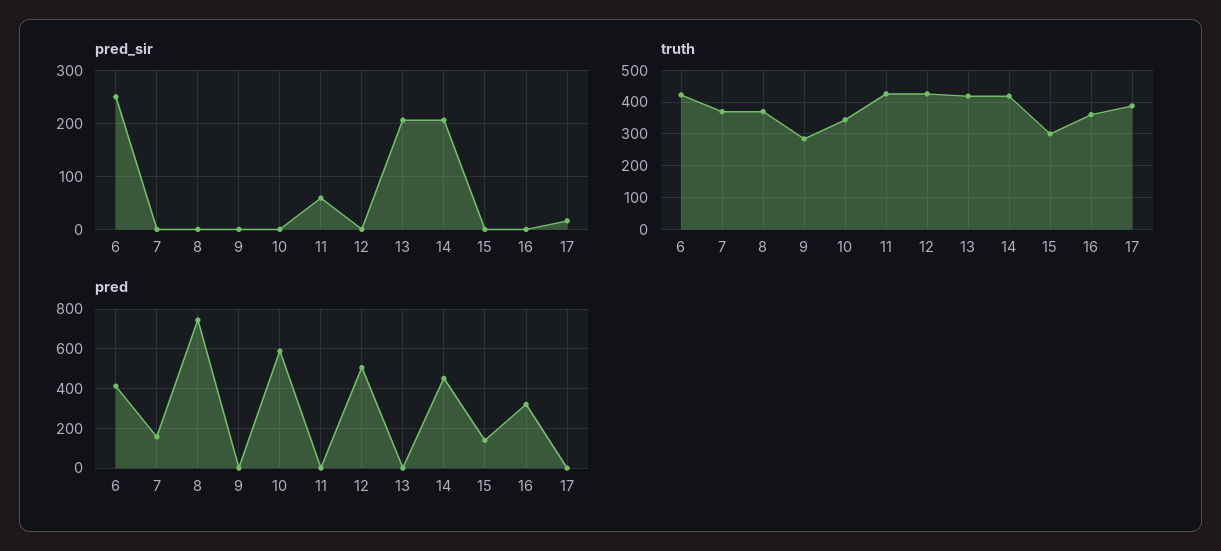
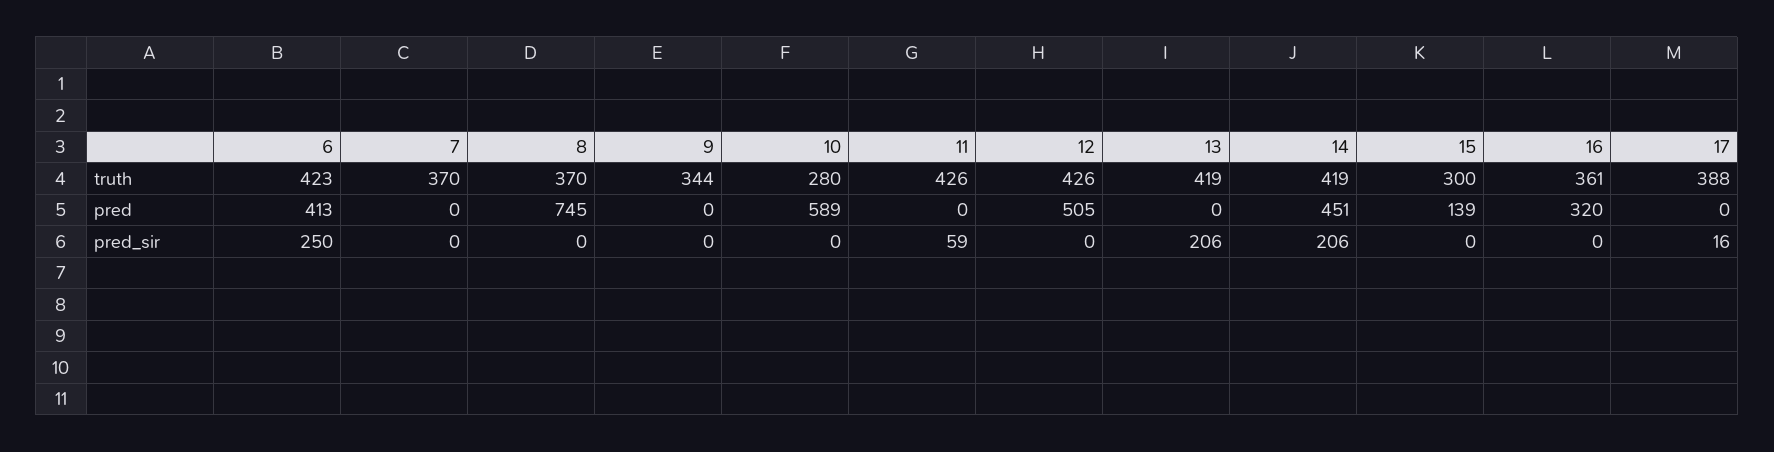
  {
    "pred_sir": {
      "6": 250,
      "7": 0,
      "8": 0,
      "9": 0,
      "10": 0,
      "11": 59,
      "12": 0,
      "13": 206,
      "14": 206,
      "15": 0,
      "16": 0,
      "17": 16
    },
    "truth": {
      "6": 423,
      "7": 370,
      "8": 370,
-     "9": 280,
+     "9": 344,
-     "10": 340,
+     "10": 280,
      "11": 426,
      "12": 426,
      "13": 419,
      "14": 419,
      "15": 300,
      "16": 361,
      "17": 388
    },
    "pred": {
      "6": 413,
-     "7": 150,
+     "7": 0,
      "8": 745,
      "9": 0,
      "10": 589,
      "11": 0,
      "12": 505,
      "13": 0,
      "14": 451,
      "15": 139,
      "16": 320,
      "17": 0
    }
  }

